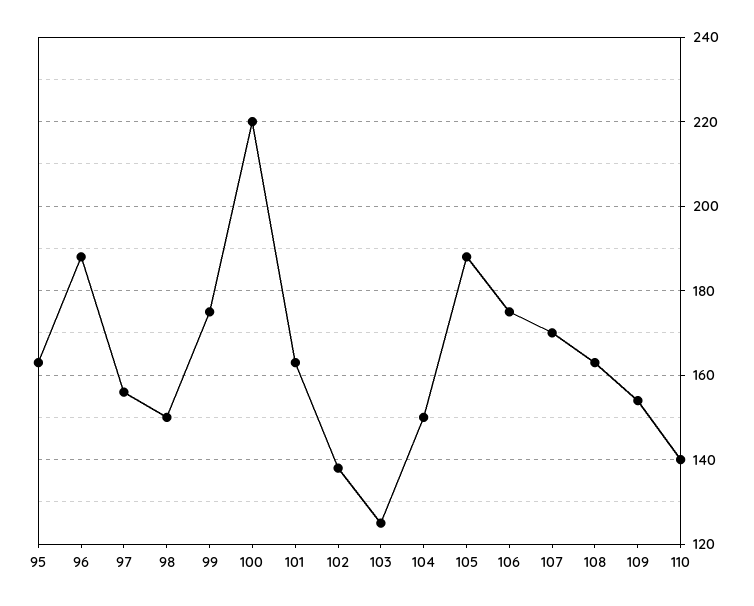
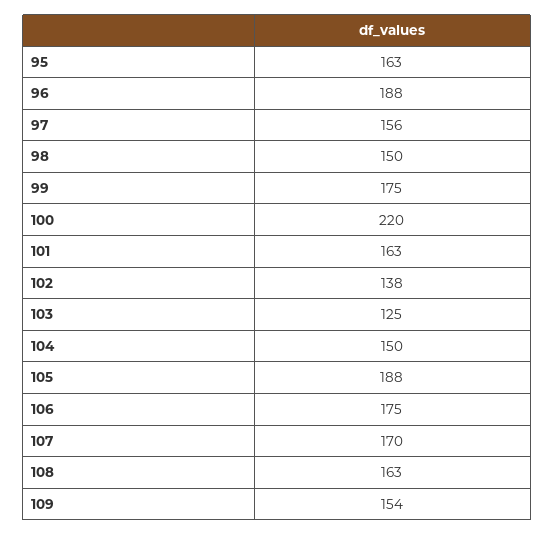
  {
    "95": 163,
    "96": 188,
    "97": 156,
    "98": 150,
    "99": 175,
    "100": 220,
    "101": 163,
    "102": 138,
    "103": 125,
    "104": 150,
    "105": 188,
    "106": 175,
    "107": 170,
    "108": 163,
-   "109": 154,
+   "109": 154
-   "110": 140
  }

